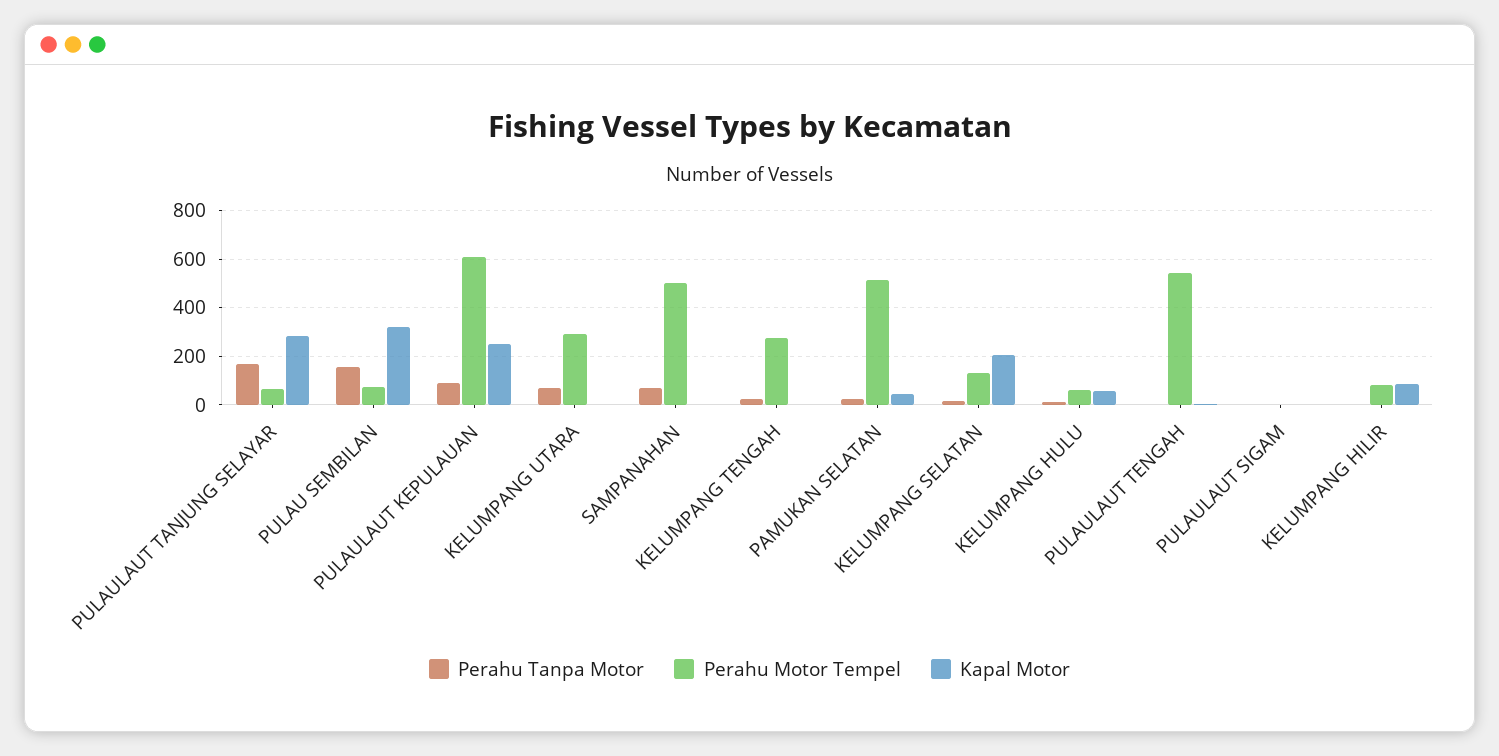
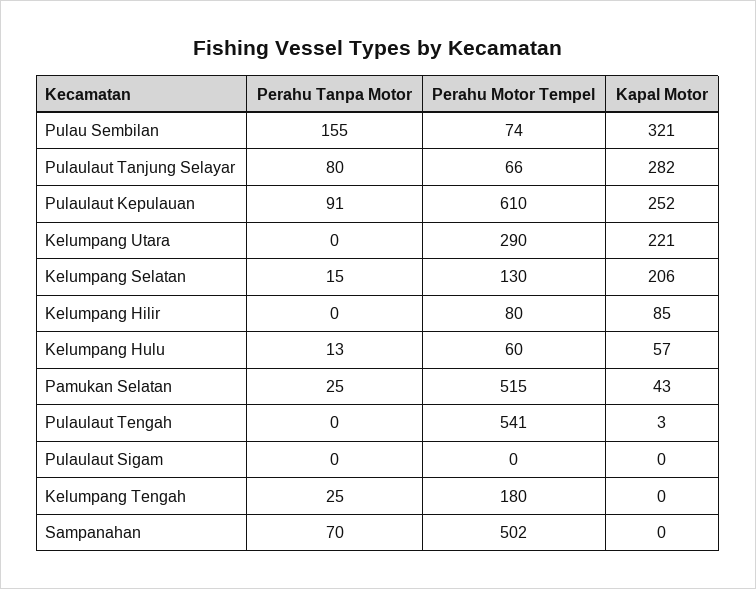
  {
    "Perahu Tanpa Motor": {
-     "PULAULAUT TANJUNG SELAYAR": 175,
+     "PULAULAUT TANJUNG SELAYAR": 80,
      "PULAU SEMBILAN": 155,
      "PULAULAUT KEPULAUAN": 91,
-     "KELUMPANG UTARA": 75,
+     "KELUMPANG UTARA": 0,
      "SAMPANAHAN": 70,
      "KELUMPANG TENGAH": 25,
      "PAMUKAN SELATAN": 25,
      "KELUMPANG SELATAN": 15,
      "KELUMPANG HULU": 13,
      "PULAULAUT TENGAH": 0,
      "PULAULAUT SIGAM": 0,
      "KELUMPANG HILIR": 0
    },
    "Perahu Motor Tempel": {
      "PULAULAUT TANJUNG SELAYAR": 66,
      "PULAU SEMBILAN": 74,
      "PULAULAUT KEPULAUAN": 610,
      "KELUMPANG UTARA": 290,
      "SAMPANAHAN": 502,
-     "KELUMPANG TENGAH": 275,
+     "KELUMPANG TENGAH": 180,
      "PAMUKAN SELATAN": 515,
      "KELUMPANG SELATAN": 130,
      "KELUMPANG HULU": 60,
      "PULAULAUT TENGAH": 541,
      "PULAULAUT SIGAM": 0,
      "KELUMPANG HILIR": 80
    },
    "Kapal Motor": {
      "PULAULAUT TANJUNG SELAYAR": 282,
      "PULAU SEMBILAN": 321,
      "PULAULAUT KEPULAUAN": 252,
-     "KELUMPANG UTARA": 0,
+     "KELUMPANG UTARA": 221,
      "SAMPANAHAN": 0,
      "KELUMPANG TENGAH": 0,
      "PAMUKAN SELATAN": 43,
      "KELUMPANG SELATAN": 206,
      "KELUMPANG HULU": 57,
      "PULAULAUT TENGAH": 3,
      "PULAULAUT SIGAM": 0,
      "KELUMPANG HILIR": 85
    }
  }

